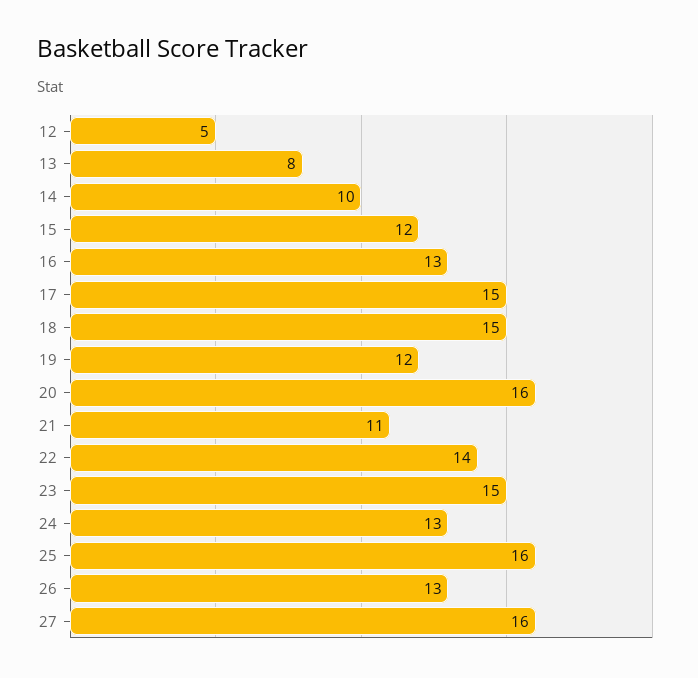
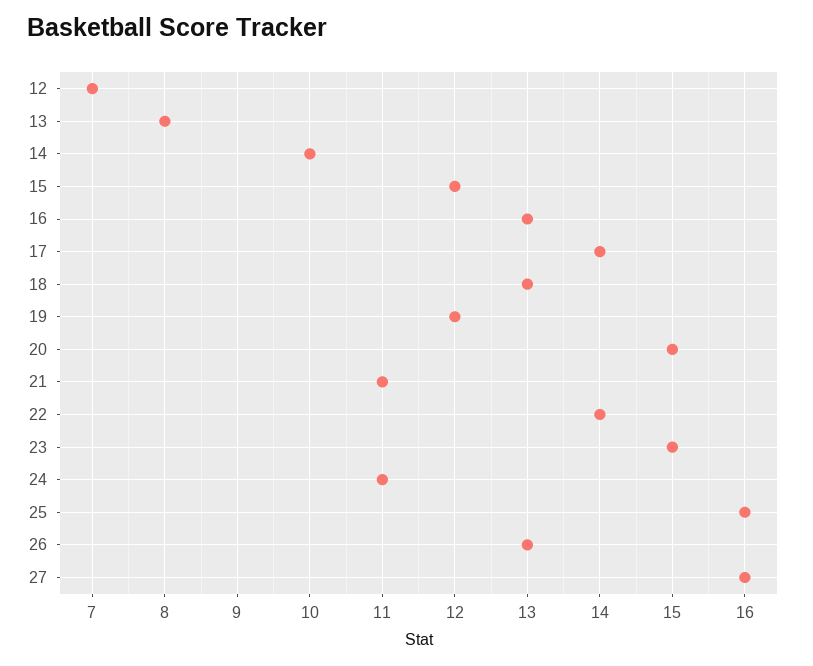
  {
-   "12": 5,
+   "12": 7,
    "13": 8,
    "14": 10,
    "15": 12,
    "16": 13,
-   "17": 15,
+   "17": 14,
-   "18": 15,
+   "18": 13,
    "19": 12,
-   "20": 16,
+   "20": 15,
    "21": 11,
    "22": 14,
    "23": 15,
-   "24": 13,
+   "24": 11,
    "25": 16,
    "26": 13,
    "27": 16
  }

